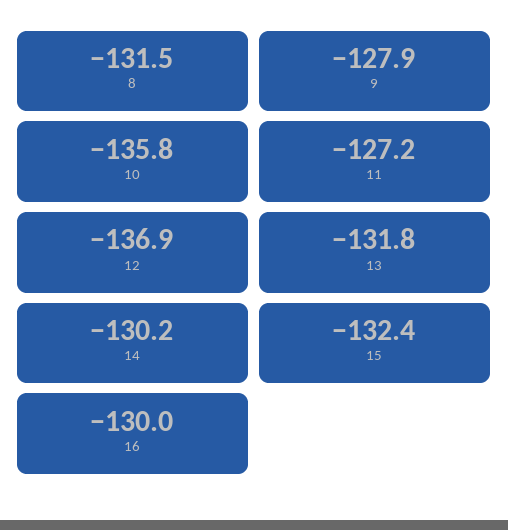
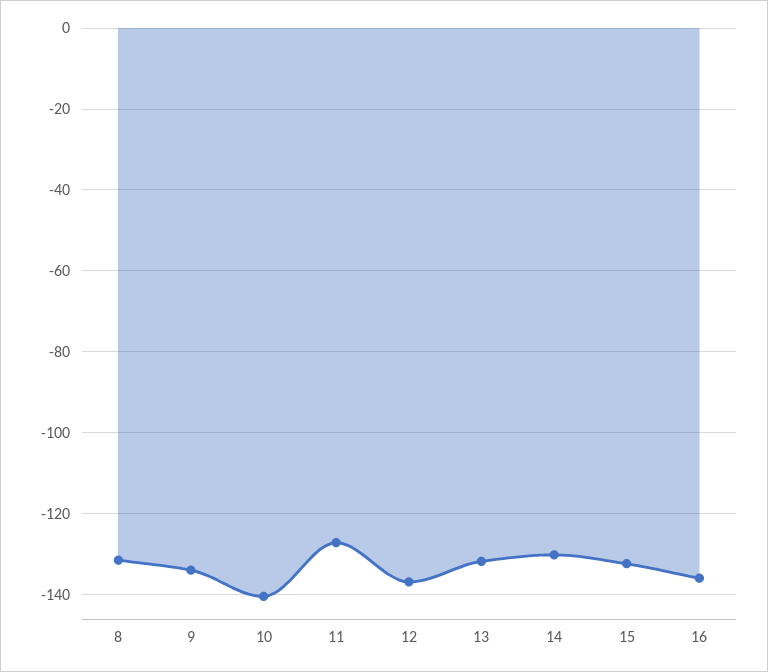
  {
    "8": -131.5,
-   "9": -127.9,
+   "9": -134,
-   "10": -135.8,
+   "10": -140,
    "11": -127.2,
    "12": -136.9,
    "13": -131.8,
    "14": -130.2,
    "15": -132.4,
-   "16": -130
+   "16": -136
  }

